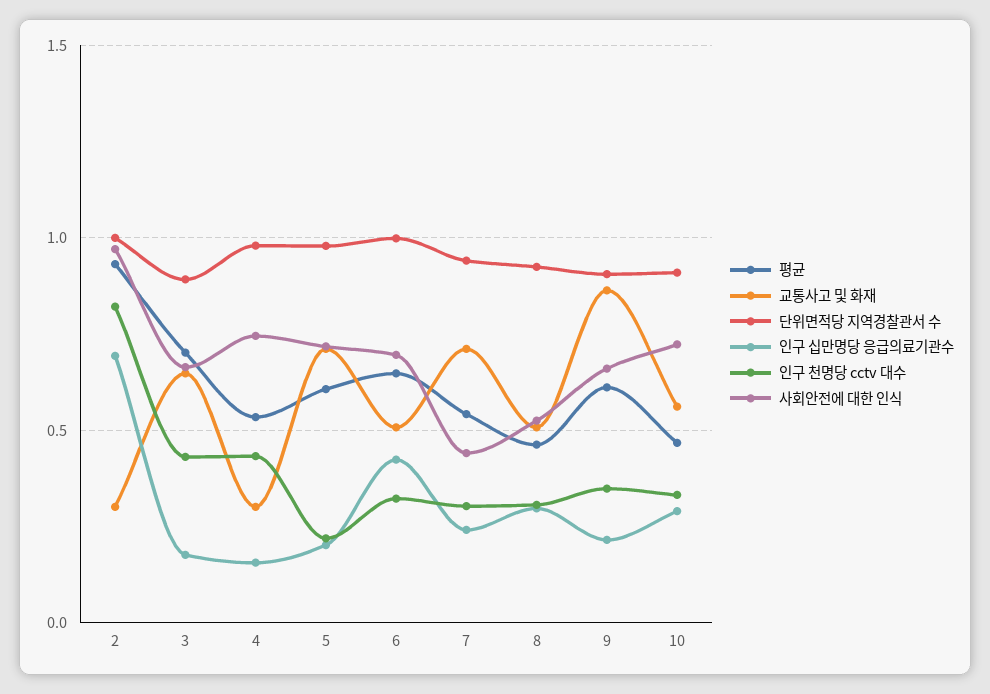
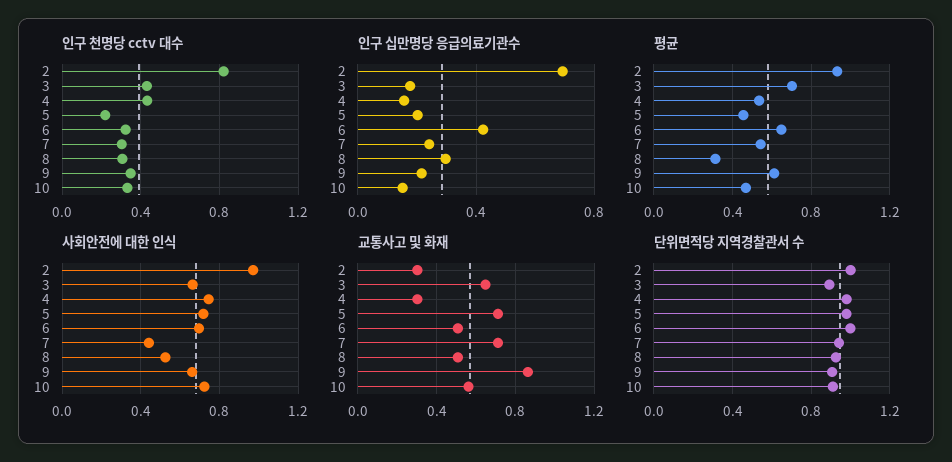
  {
    "평균": {
      "2": 0.95,
      "3": 0.7,
      "4": 0.55,
-     "5": 0.6,
+     "5": 0.45,
      "6": 0.65,
      "7": 0.55,
-     "8": 0.45,
+     "8": 0.3,
      "9": 0.6,
      "10": 0.45
    },
    "교통사고 및 화재": {
      "2": 0.3,
      "3": 0.65,
      "4": 0.3,
      "5": 0.7,
      "6": 0.5,
      "7": 0.7,
      "8": 0.5,
      "9": 0.85,
      "10": 0.55
    },
    "단위면적당 지역경찰관서 수": {
      "2": 1,
      "3": 0.9,
      "4": 1,
      "5": 1,
      "6": 1,
      "7": 0.95,
      "8": 0.95,
      "9": 0.9,
      "10": 0.9
    },
    "인구 십만명당 응급의료기관수": {
      "2": 0.7,
      "3": 0.2,
      "4": 0.15,
      "5": 0.2,
      "6": 0.4,
      "7": 0.25,
      "8": 0.3,
      "9": 0.2,
-     "10": 0.3
+     "10": 0.15
    },
    "인구 천명당 cctv 대수": {
      "2": 0.8,
      "3": 0.45,
      "4": 0.45,
      "5": 0.2,
      "6": 0.3,
      "7": 0.3,
      "8": 0.3,
      "9": 0.35,
      "10": 0.35
    },
    "사회안전에 대한 인식": {
      "2": 0.95,
      "3": 0.65,
      "4": 0.75,
      "5": 0.7,
      "6": 0.7,
      "7": 0.45,
      "8": 0.55,
      "9": 0.65,
      "10": 0.7
    }
  }

